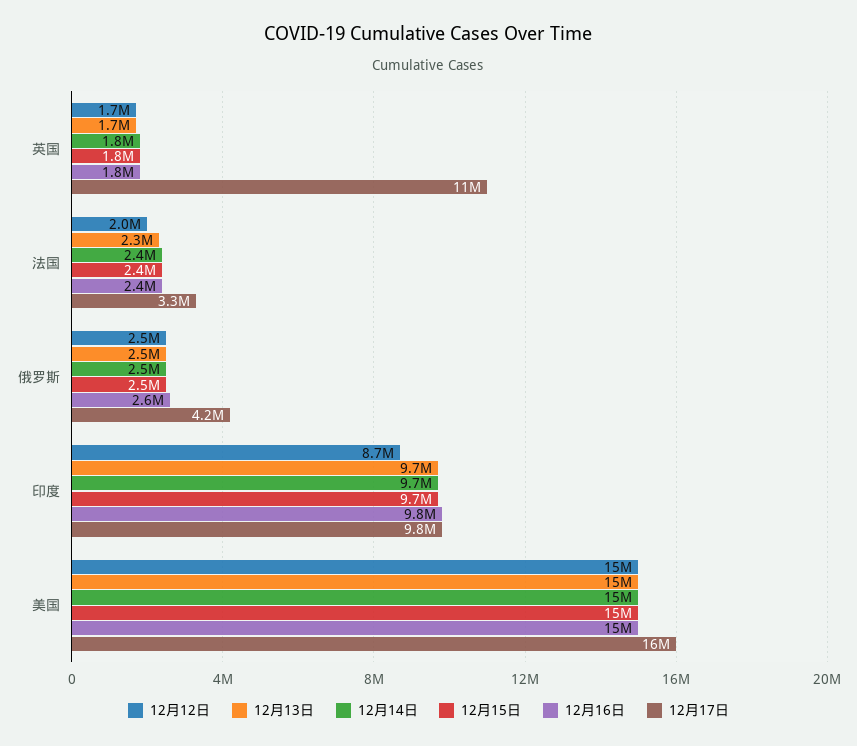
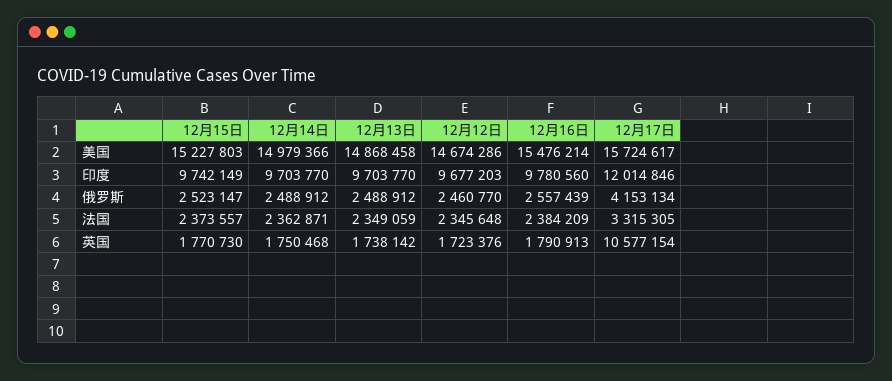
  {
    "12月12日": {
      "英国": 1723376,
-     "法国": 2000000,
+     "法国": 2345648,
      "俄罗斯": 2460770,
-     "印度": 8700000,
+     "印度": 9677203,
      "美国": 14674286
    },
    "12月13日": {
      "英国": 1738142,
      "法国": 2349059,
      "俄罗斯": 2488912,
      "印度": 9703770,
      "美国": 14868458
    },
    "12月14日": {
      "英国": 1750468,
      "法国": 2362871,
      "俄罗斯": 2488912,
      "印度": 9703770,
      "美国": 14979366
    },
    "12月15日": {
      "英国": 1770730,
      "法国": 2373557,
      "俄罗斯": 2523147,
      "印度": 9742149,
      "美国": 15227803
    },
    "12月16日": {
      "英国": 1790913,
      "法国": 2384209,
      "俄罗斯": 2557439,
      "印度": 9780560,
      "美国": 15476214
    },
    "12月17日": {
      "英国": 10577154,
      "法国": 3315305,
      "俄罗斯": 4153134,
-     "印度": 9800000,
+     "印度": 12014846,
      "美国": 15724617
    }
  }

